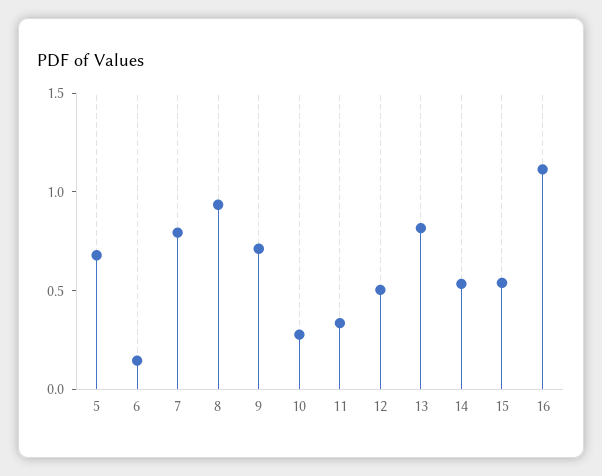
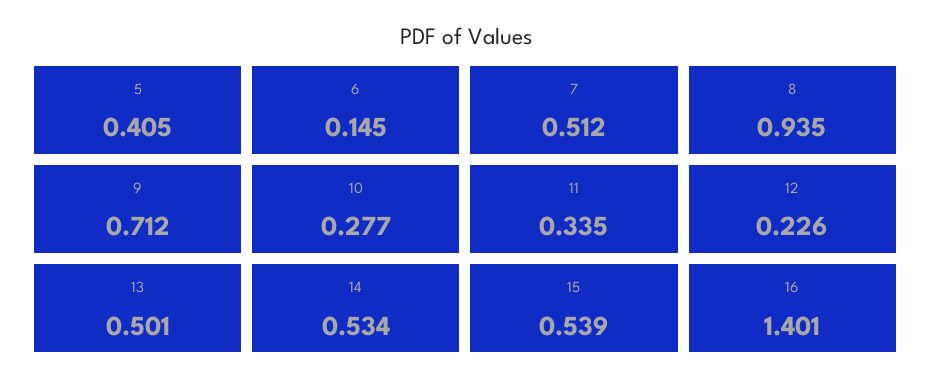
  {
-   "5": 0.7,
+   "5": 0.405,
    "6": 0.145,
-   "7": 0.8,
+   "7": 0.512,
    "8": 0.935,
    "9": 0.712,
    "10": 0.277,
    "11": 0.335,
-   "12": 0.5,
+   "12": 0.226,
-   "13": 0.8,
+   "13": 0.501,
    "14": 0.534,
    "15": 0.539,
-   "16": 1.1
+   "16": 1.401
  }

